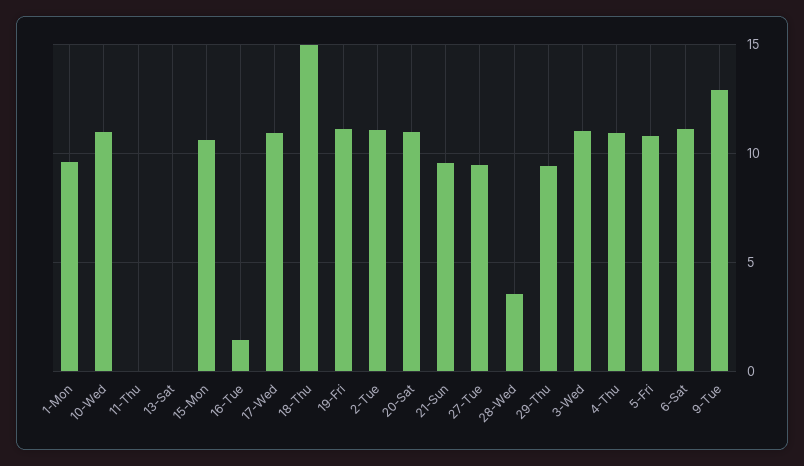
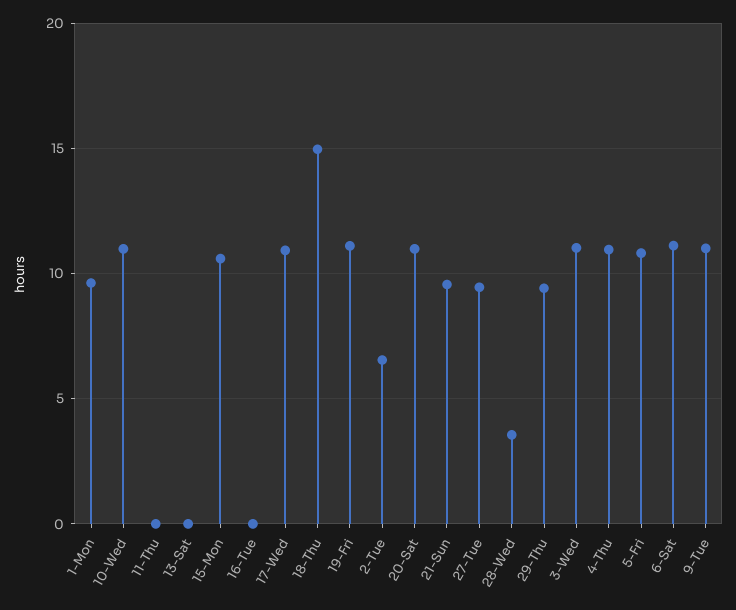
  {
    "1-Mon": 9.5,
    "10-Wed": 11,
    "11-Thu": 0,
    "13-Sat": 0,
    "15-Mon": 10.5,
-   "16-Tue": 1.5,
+   "16-Tue": 0,
    "17-Wed": 11,
    "18-Thu": 15,
    "19-Fri": 11,
-   "2-Tue": 11,
+   "2-Tue": 6.5,
    "20-Sat": 11,
    "21-Sun": 9.5,
    "27-Tue": 9.5,
    "28-Wed": 3.5,
    "29-Thu": 9.5,
    "3-Wed": 11,
    "4-Thu": 11,
    "5-Fri": 11,
    "6-Sat": 11,
-   "9-Tue": 13
+   "9-Tue": 11
  }

